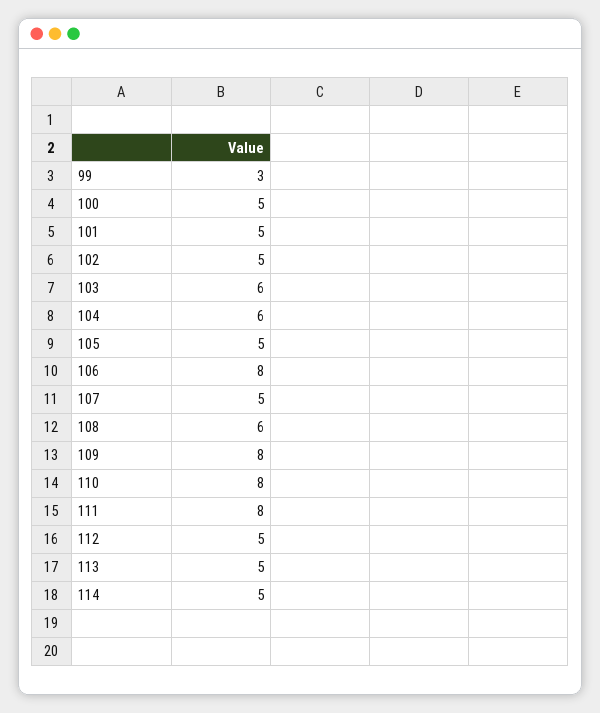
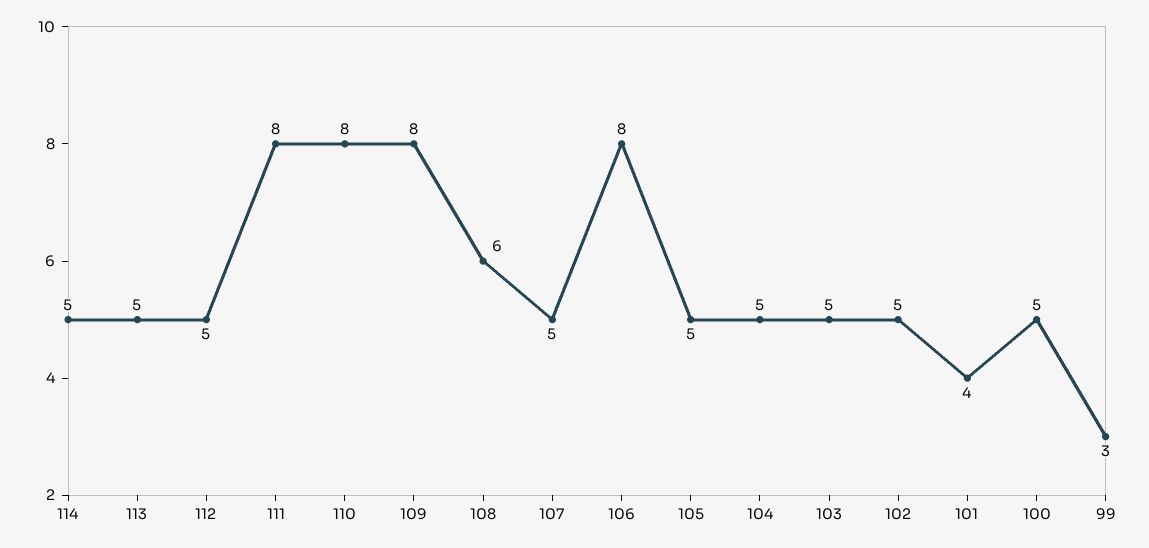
  {
    "99": 3,
    "100": 5,
-   "101": 5,
+   "101": 4,
    "102": 5,
-   "103": 6,
+   "103": 5,
-   "104": 6,
+   "104": 5,
    "105": 5,
    "106": 8,
    "107": 5,
    "108": 6,
    "109": 8,
    "110": 8,
    "111": 8,
    "112": 5,
    "113": 5,
    "114": 5
  }

